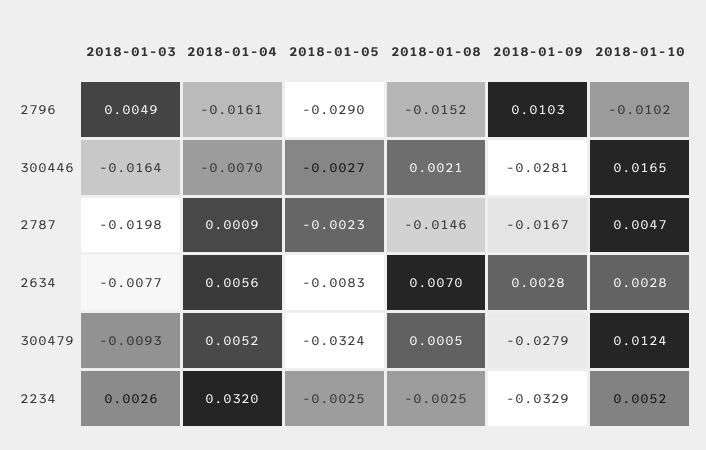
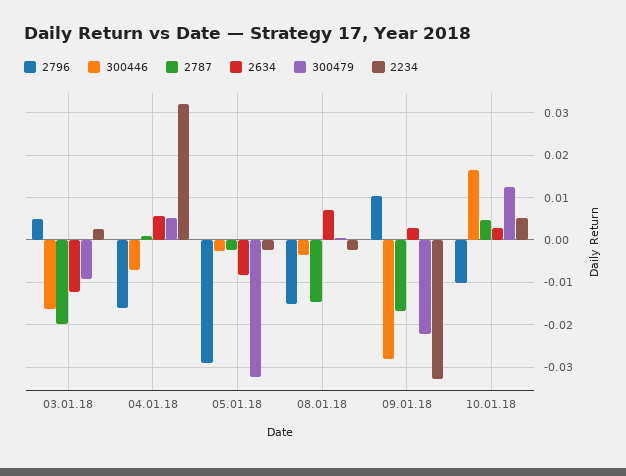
  {
    "2796": {
      "2018-01-03": 0.0049,
      "2018-01-04": -0.0161,
      "2018-01-05": -0.029,
      "2018-01-08": -0.0152,
      "2018-01-09": 0.0103,
      "2018-01-10": -0.0102
    },
    "300446": {
      "2018-01-03": -0.0164,
      "2018-01-04": -0.007,
      "2018-01-05": -0.0027,
-     "2018-01-08": 0.0021,
+     "2018-01-08": -0.004,
      "2018-01-09": -0.0281,
      "2018-01-10": 0.0165
    },
    "2787": {
      "2018-01-03": -0.0198,
      "2018-01-04": 0.0009,
      "2018-01-05": -0.0023,
      "2018-01-08": -0.0146,
      "2018-01-09": -0.0167,
      "2018-01-10": 0.0047
    },
    "2634": {
-     "2018-01-03": -0.0077,
+     "2018-01-03": -0.012,
      "2018-01-04": 0.0056,
      "2018-01-05": -0.0083,
      "2018-01-08": 0.007,
      "2018-01-09": 0.0028,
      "2018-01-10": 0.0028
    },
    "300479": {
      "2018-01-03": -0.0093,
      "2018-01-04": 0.0052,
      "2018-01-05": -0.0324,
      "2018-01-08": 0.0005,
-     "2018-01-09": -0.0279,
+     "2018-01-09": -0.022,
      "2018-01-10": 0.0124
    },
    "2234": {
      "2018-01-03": 0.0026,
      "2018-01-04": 0.032,
      "2018-01-05": -0.0025,
      "2018-01-08": -0.0025,
      "2018-01-09": -0.0329,
      "2018-01-10": 0.0052
    }
  }

